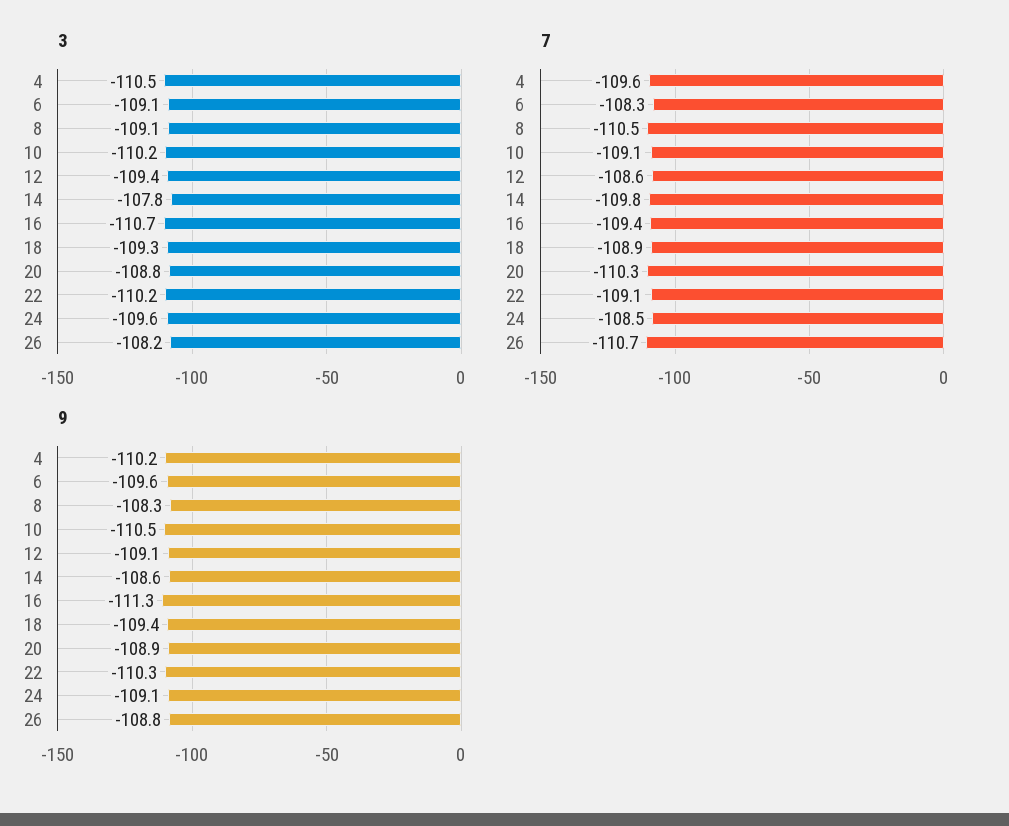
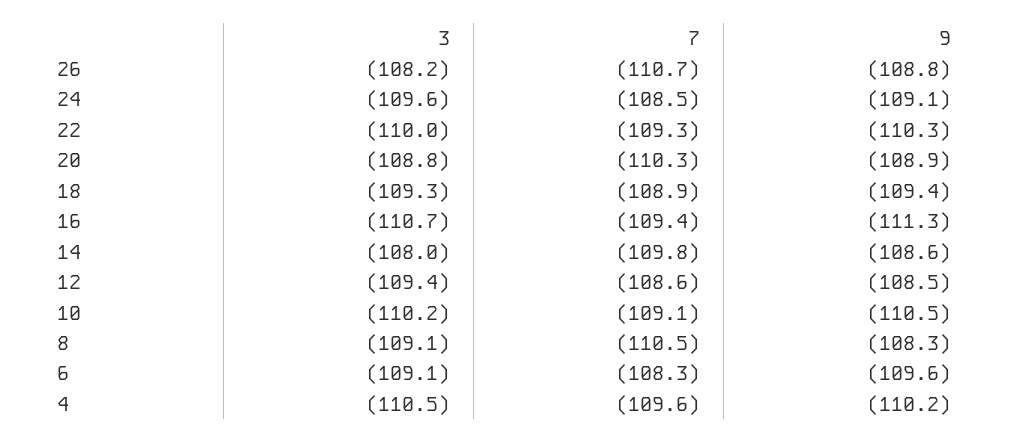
  {
    "3": {
      "4": -110.5,
      "6": -109.1,
      "8": -109.1,
      "10": -110.2,
      "12": -109.4,
-     "14": -107.8,
+     "14": -108,
      "16": -110.7,
      "18": -109.3,
      "20": -108.8,
-     "22": -110.2,
+     "22": -110,
      "24": -109.6,
      "26": -108.2
    },
    "7": {
      "4": -109.6,
      "6": -108.3,
      "8": -110.5,
      "10": -109.1,
      "12": -108.6,
      "14": -109.8,
      "16": -109.4,
      "18": -108.9,
      "20": -110.3,
-     "22": -109.1,
+     "22": -109.3,
      "24": -108.5,
      "26": -110.7
    },
    "9": {
      "4": -110.2,
      "6": -109.6,
      "8": -108.3,
      "10": -110.5,
-     "12": -109.1,
+     "12": -108.5,
      "14": -108.6,
      "16": -111.3,
      "18": -109.4,
      "20": -108.9,
      "22": -110.3,
      "24": -109.1,
      "26": -108.8
    }
  }

